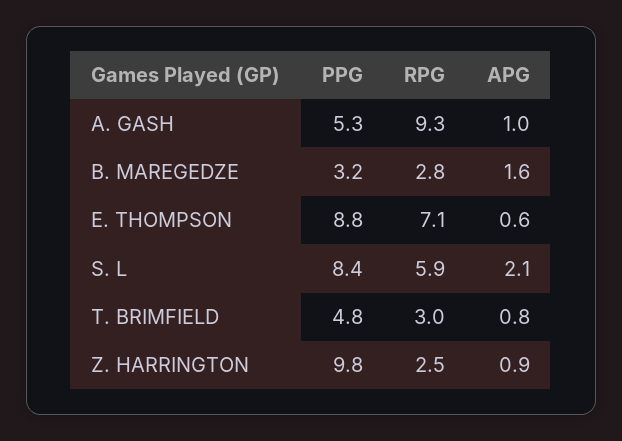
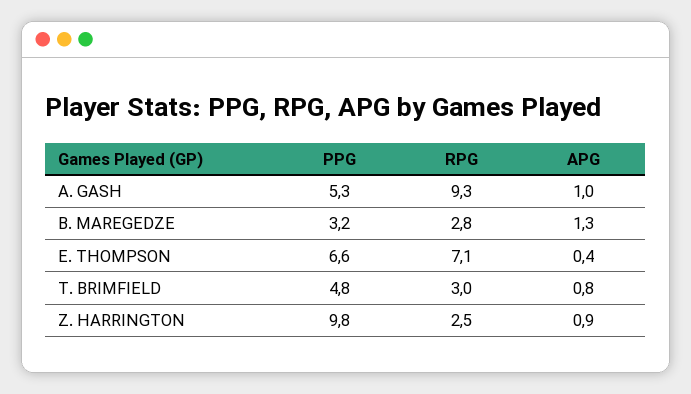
  {
    "PPG": {
      "A. GASH": 5.3,
      "B. MAREGEDZE": 3.2,
-     "E. THOMPSON": 8.8,
+     "E. THOMPSON": 6.6,
-     "S. L": 8.4,
      "T. BRIMFIELD": 4.8,
      "Z. HARRINGTON": 9.8
    },
    "RPG": {
      "A. GASH": 9.3,
      "B. MAREGEDZE": 2.8,
      "E. THOMPSON": 7.1,
-     "S. L": 5.9,
      "T. BRIMFIELD": 3,
      "Z. HARRINGTON": 2.5
    },
    "APG": {
      "A. GASH": 1,
-     "B. MAREGEDZE": 1.6,
+     "B. MAREGEDZE": 1.3,
-     "E. THOMPSON": 0.6,
+     "E. THOMPSON": 0.4,
-     "S. L": 2.1,
      "T. BRIMFIELD": 0.8,
      "Z. HARRINGTON": 0.9
    }
  }

